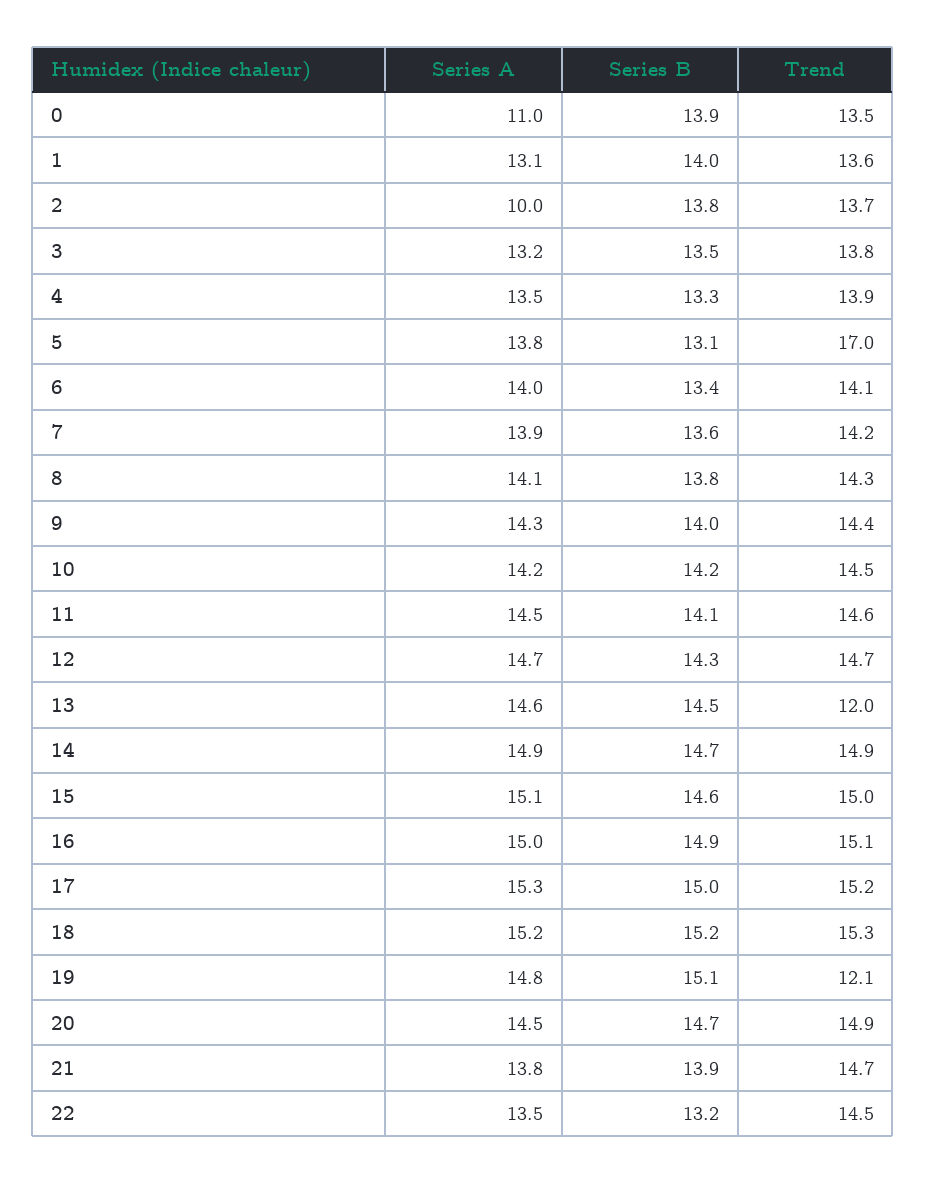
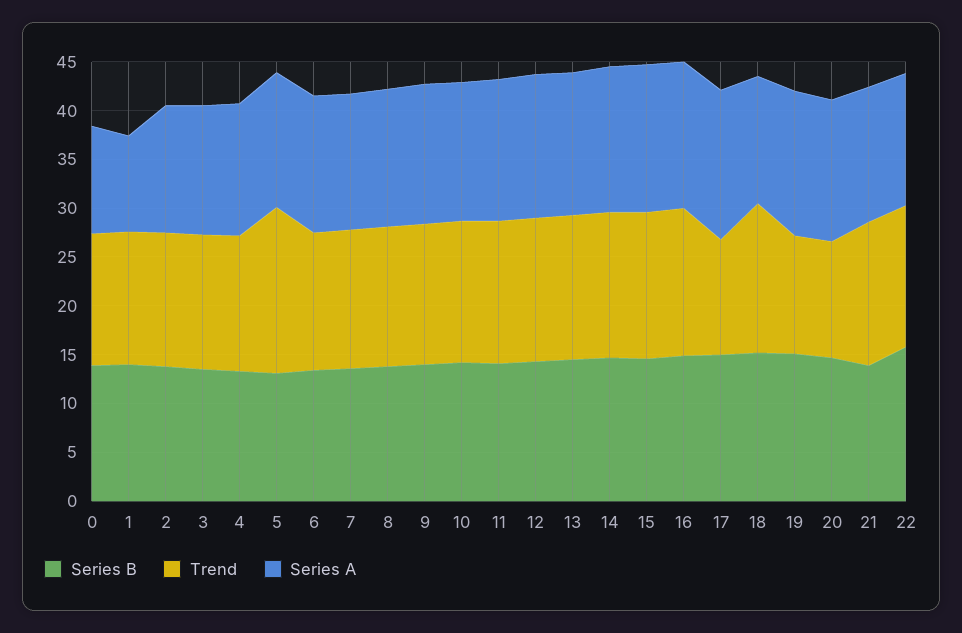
  {
    "Series A": {
      "0": 11,
-     "1": 13.1,
+     "1": 10,
-     "2": 10,
+     "2": 13,
      "3": 13.2,
      "4": 13.5,
      "5": 13.8,
      "6": 14,
      "7": 13.9,
      "8": 14.1,
      "9": 14.3,
      "10": 14.2,
      "11": 14.5,
      "12": 14.7,
      "13": 14.6,
      "14": 14.9,
      "15": 15.1,
      "16": 15,
      "17": 15.3,
-     "18": 15.2,
+     "18": 13,
      "19": 14.8,
      "20": 14.5,
      "21": 13.8,
      "22": 13.5
    },
    "Series B": {
      "0": 13.9,
      "1": 14,
      "2": 13.8,
      "3": 13.5,
      "4": 13.3,
      "5": 13.1,
      "6": 13.4,
      "7": 13.6,
      "8": 13.8,
      "9": 14,
      "10": 14.2,
      "11": 14.1,
      "12": 14.3,
      "13": 14.5,
      "14": 14.7,
      "15": 14.6,
      "16": 14.9,
      "17": 15,
      "18": 15.2,
      "19": 15.1,
      "20": 14.7,
      "21": 13.9,
-     "22": 13.2
+     "22": 16
    },
    "Trend": {
      "0": 13.5,
      "1": 13.6,
      "2": 13.7,
      "3": 13.8,
      "4": 13.9,
      "5": 17,
      "6": 14.1,
      "7": 14.2,
      "8": 14.3,
      "9": 14.4,
      "10": 14.5,
      "11": 14.6,
      "12": 14.7,
-     "13": 12,
+     "13": 15,
      "14": 14.9,
      "15": 15,
      "16": 15.1,
-     "17": 15.2,
+     "17": 12,
      "18": 15.3,
      "19": 12.1,
-     "20": 14.9,
+     "20": 12,
      "21": 14.7,
      "22": 14.5
    }
  }

